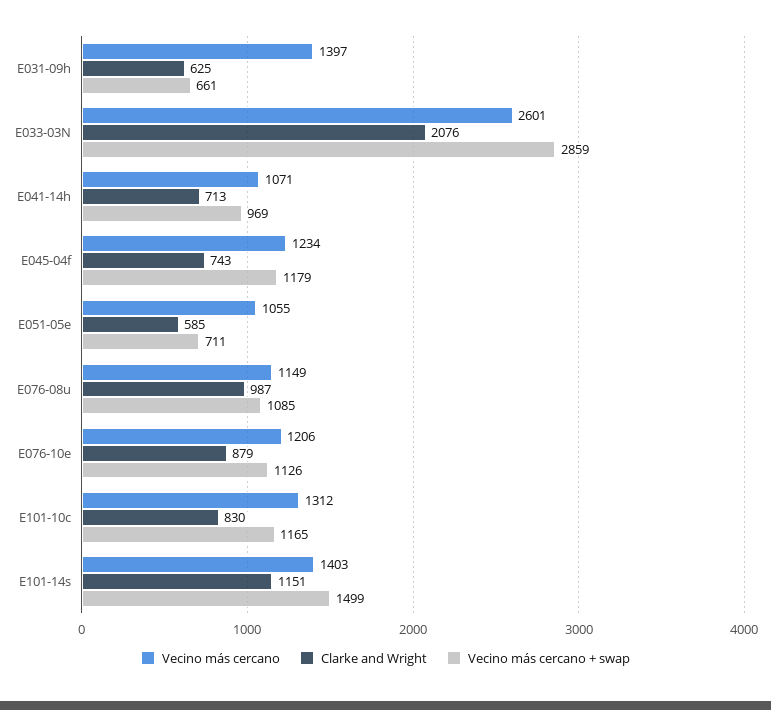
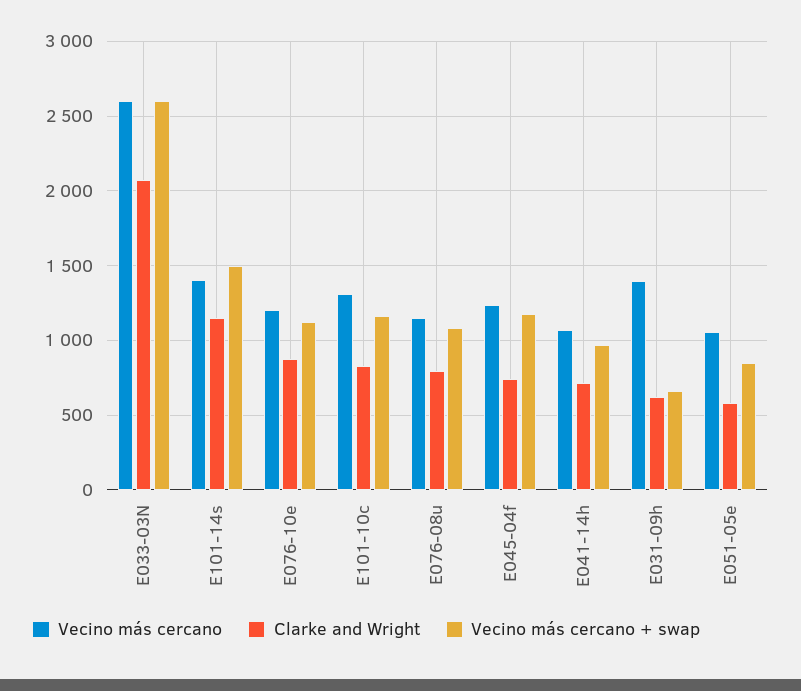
  {
    "Vecino más cercano": {
      "E031-09h": 1397,
      "E033-03N": 2601,
      "E041-14h": 1071,
      "E045-04f": 1234,
      "E051-05e": 1055,
      "E076-08u": 1149,
      "E076-10e": 1206,
      "E101-10c": 1312,
      "E101-14s": 1403
    },
    "Clarke and Wright": {
      "E031-09h": 625,
      "E033-03N": 2076,
      "E041-14h": 713,
      "E045-04f": 743,
      "E051-05e": 585,
-     "E076-08u": 987,
+     "E076-08u": 800,
      "E076-10e": 879,
      "E101-10c": 830,
      "E101-14s": 1151
    },
    "Vecino más cercano + swap": {
      "E031-09h": 661,
-     "E033-03N": 2859,
+     "E033-03N": 2600,
      "E041-14h": 969,
      "E045-04f": 1179,
-     "E051-05e": 711,
+     "E051-05e": 850,
      "E076-08u": 1085,
      "E076-10e": 1126,
      "E101-10c": 1165,
      "E101-14s": 1499
    }
  }

